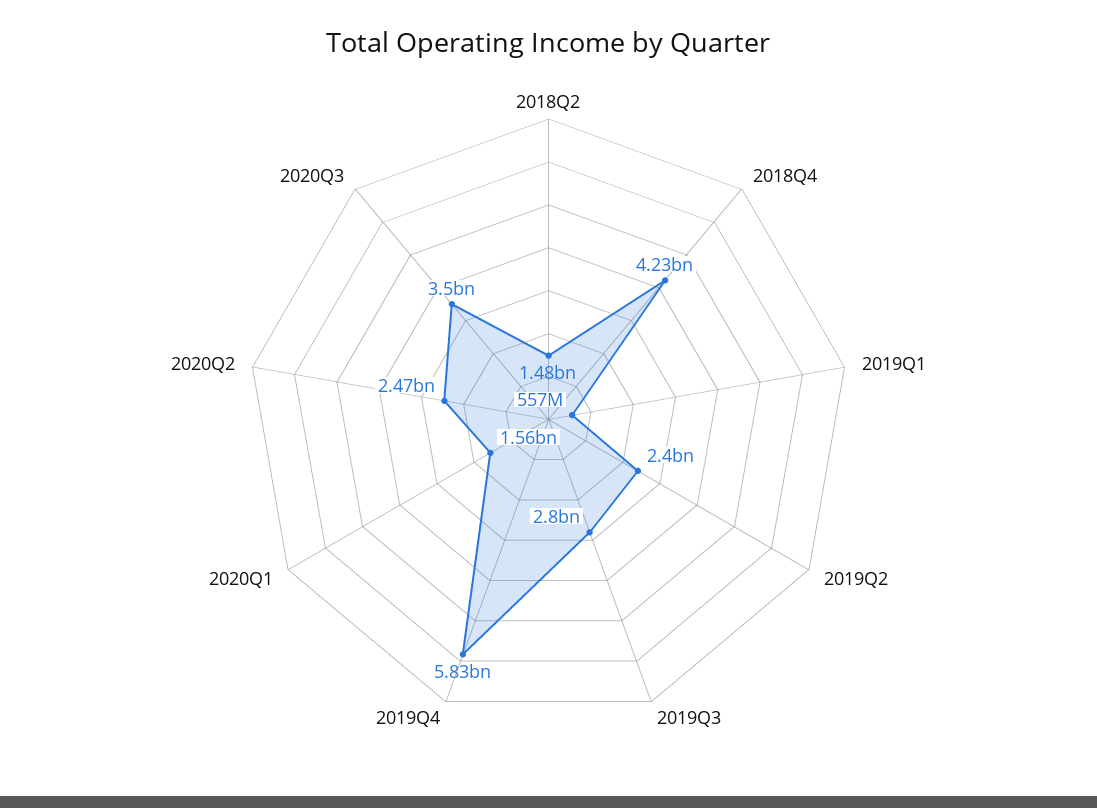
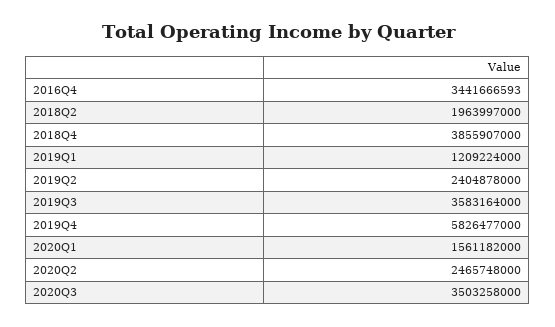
  {
-   "2018Q2": 1480000000,
+   "2018Q2": 1963997000,
-   "2018Q4": 4230000000,
+   "2018Q4": 3855907000,
-   "2019Q1": 557000000,
+   "2019Q1": 1209224000,
    "2019Q2": 2404878000,
-   "2019Q3": 2800000000,
+   "2019Q3": 3583164000,
    "2019Q4": 5826477000,
    "2020Q1": 1561182000,
    "2020Q2": 2465748000,
-   "2020Q3": 3503258000
+   "2020Q3": 3503258000,
+   "2016Q4": 3441666593
  }

